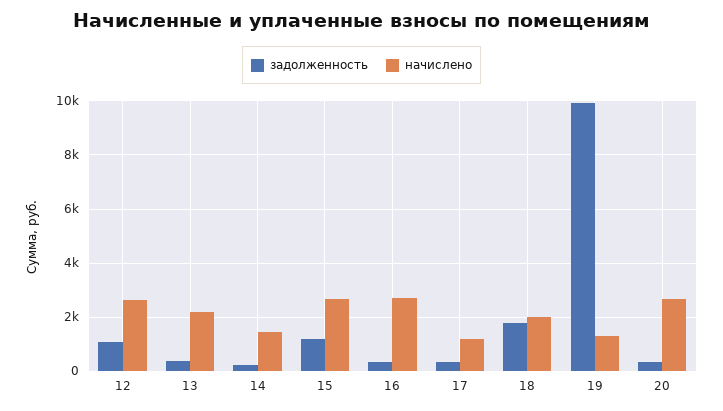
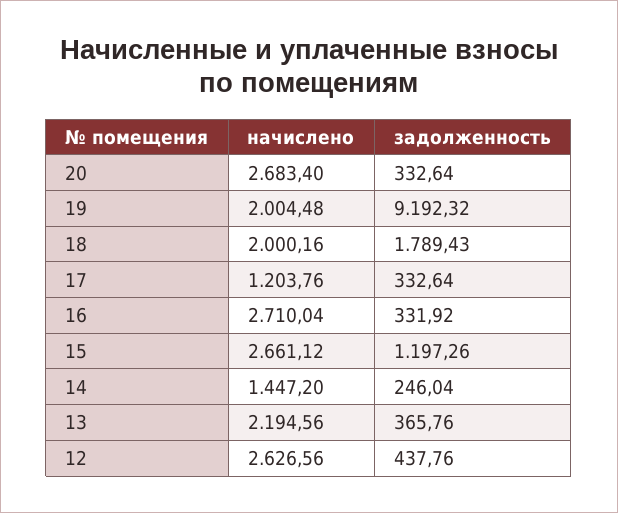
  {
    "задолженность": {
-     "12": 1000,
+     "12": 437.76,
      "13": 365.76,
      "14": 246.04,
      "15": 1197.26,
      "16": 331.92,
      "17": 332.64,
      "18": 1789.43,
-     "19": 10000,
+     "19": 9192.32,
      "20": 332.64
    },
    "начислено": {
      "12": 2626.56,
      "13": 2194.56,
      "14": 1447.2,
      "15": 2661.12,
      "16": 2710.04,
      "17": 1203.76,
      "18": 2000.16,
-     "19": 1250,
+     "19": 2004.48,
      "20": 2683.4
    }
  }

